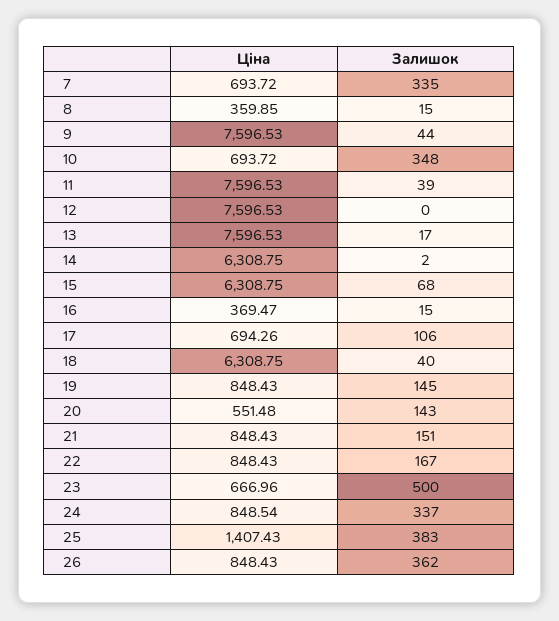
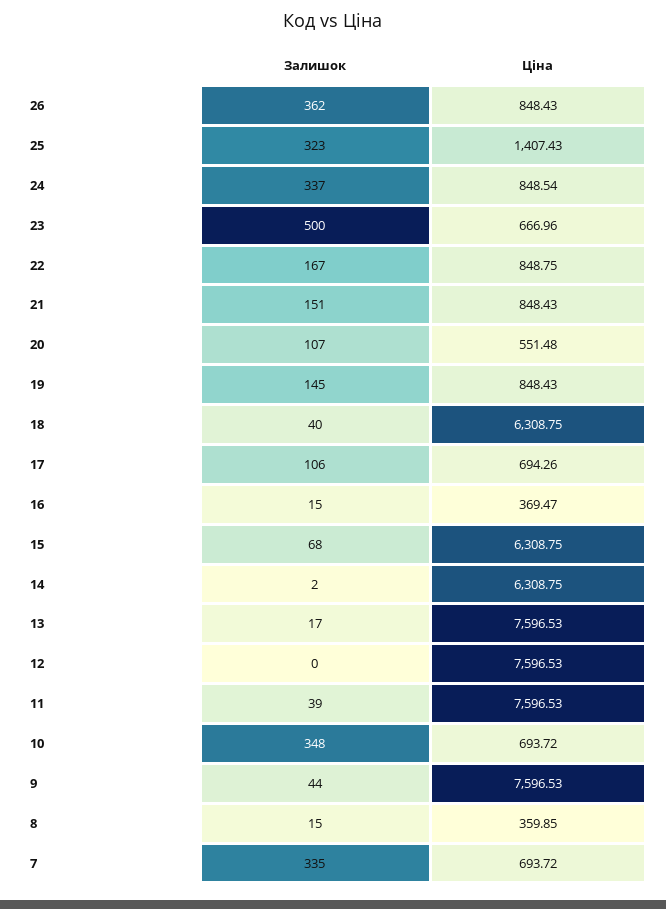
  {
    "Ціна": {
      "7": 693.72,
      "8": 359.85,
      "9": 7596.53,
      "10": 693.72,
      "11": 7596.53,
      "12": 7596.53,
      "13": 7596.53,
      "14": 6308.75,
      "15": 6308.75,
      "16": 369.47,
      "17": 694.26,
      "18": 6308.75,
      "19": 848.43,
      "20": 551.48,
      "21": 848.43,
-     "22": 848.43,
+     "22": 848.75,
      "23": 666.96,
      "24": 848.54,
      "25": 1407.43,
      "26": 848.43
    },
    "Залишок": {
      "7": 335,
      "8": 15,
      "9": 44,
      "10": 348,
      "11": 39,
      "12": 0,
      "13": 17,
      "14": 2,
      "15": 68,
      "16": 15,
      "17": 106,
      "18": 40,
      "19": 145,
-     "20": 143,
+     "20": 107,
      "21": 151,
      "22": 167,
      "23": 500,
      "24": 337,
-     "25": 383,
+     "25": 323,
      "26": 362
    }
  }

